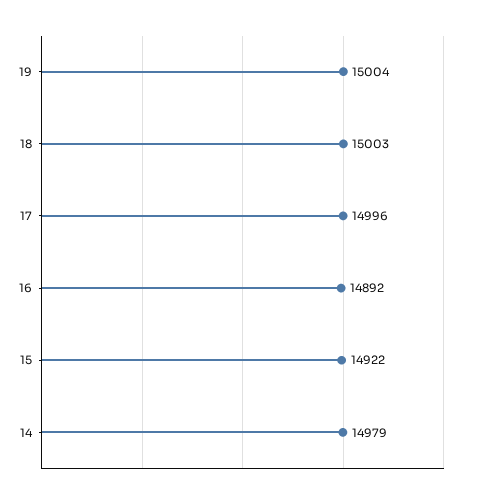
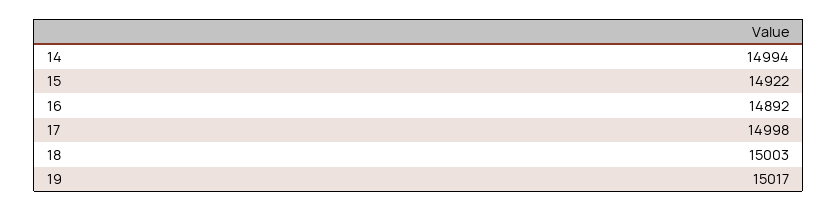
  {
-   "19": 15004,
+   "19": 15017,
    "18": 15003,
-   "17": 14996,
+   "17": 14998,
    "16": 14892,
    "15": 14922,
-   "14": 14979
+   "14": 14994
  }

